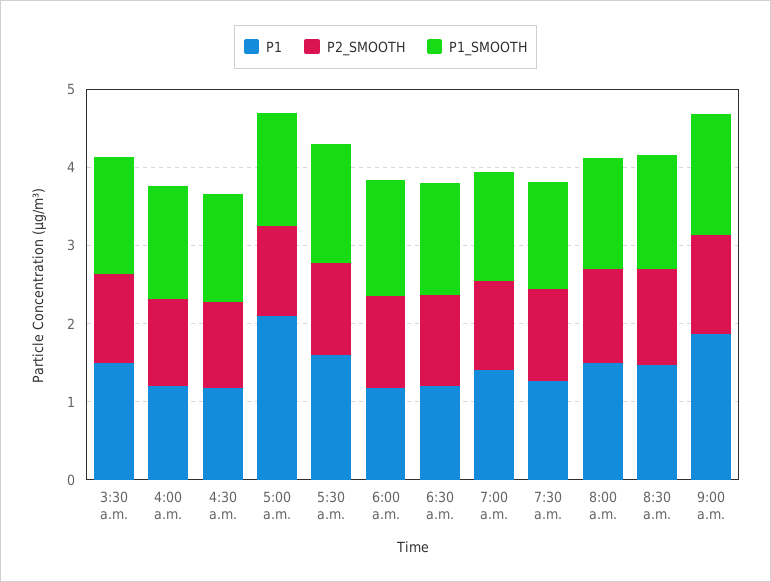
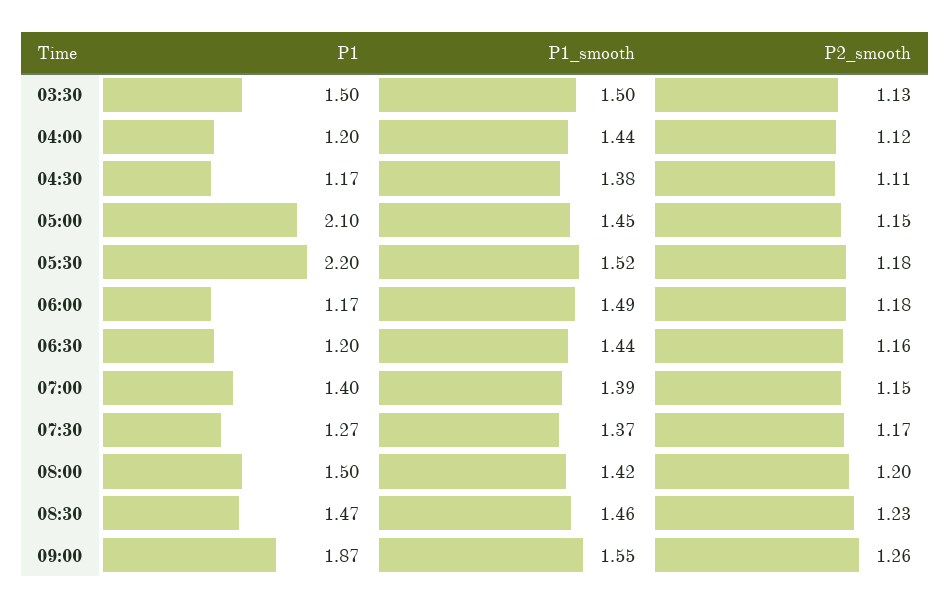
  {
    "P1": {
      "3:30 a.m.": 1.5,
      "4:00 a.m.": 1.2,
      "4:30 a.m.": 1.17,
      "5:00 a.m.": 2.1,
-     "5:30 a.m.": 1.6,
+     "5:30 a.m.": 2.2,
      "6:00 a.m.": 1.17,
      "6:30 a.m.": 1.2,
      "7:00 a.m.": 1.4,
      "7:30 a.m.": 1.27,
      "8:00 a.m.": 1.5,
      "8:30 a.m.": 1.47,
      "9:00 a.m.": 1.87
    },
    "P2_SMOOTH": {
      "3:30 a.m.": 1.13,
      "4:00 a.m.": 1.12,
      "4:30 a.m.": 1.11,
      "5:00 a.m.": 1.15,
      "5:30 a.m.": 1.18,
      "6:00 a.m.": 1.18,
      "6:30 a.m.": 1.16,
      "7:00 a.m.": 1.15,
      "7:30 a.m.": 1.17,
      "8:00 a.m.": 1.2,
      "8:30 a.m.": 1.23,
      "9:00 a.m.": 1.26
    },
    "P1_SMOOTH": {
      "3:30 a.m.": 1.5,
      "4:00 a.m.": 1.44,
      "4:30 a.m.": 1.38,
      "5:00 a.m.": 1.45,
      "5:30 a.m.": 1.52,
      "6:00 a.m.": 1.49,
      "6:30 a.m.": 1.44,
      "7:00 a.m.": 1.39,
      "7:30 a.m.": 1.37,
      "8:00 a.m.": 1.42,
      "8:30 a.m.": 1.46,
      "9:00 a.m.": 1.55
    }
  }

